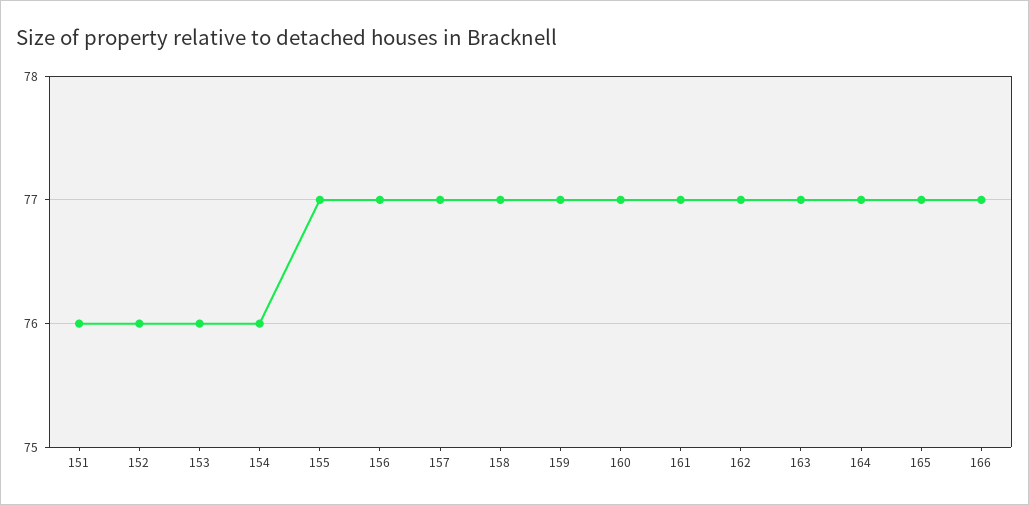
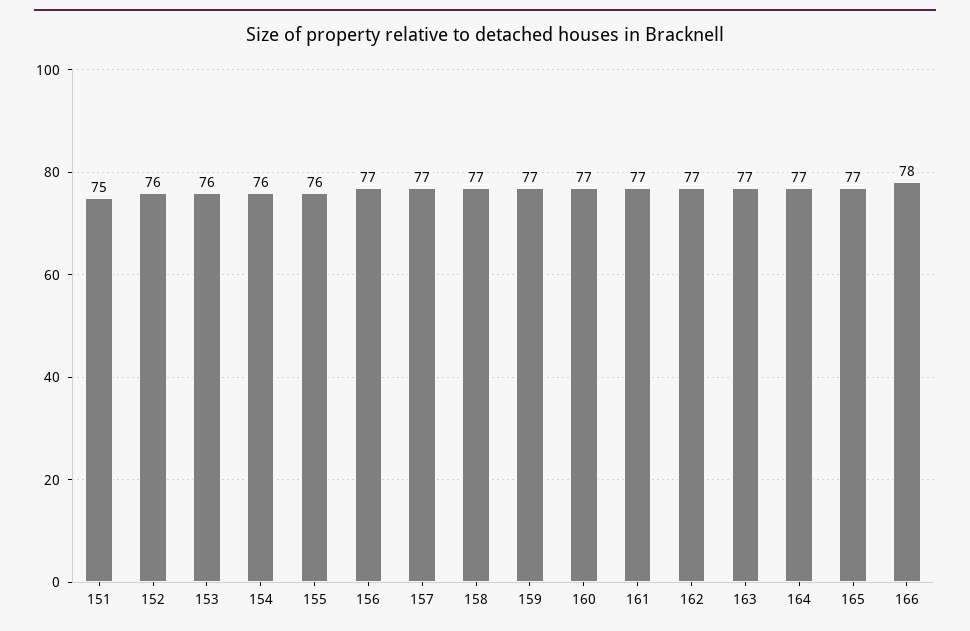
  {
-   "151": 76,
+   "151": 75,
    "152": 76,
    "153": 76,
    "154": 76,
-   "155": 77,
+   "155": 76,
    "156": 77,
    "157": 77,
    "158": 77,
    "159": 77,
    "160": 77,
    "161": 77,
    "162": 77,
    "163": 77,
    "164": 77,
    "165": 77,
-   "166": 77
+   "166": 78
  }

